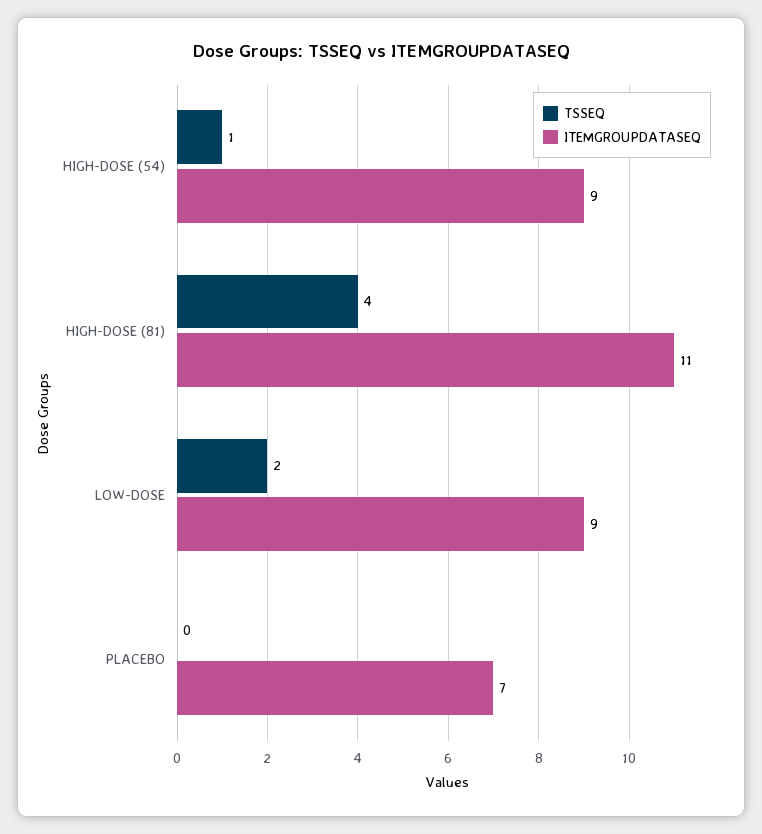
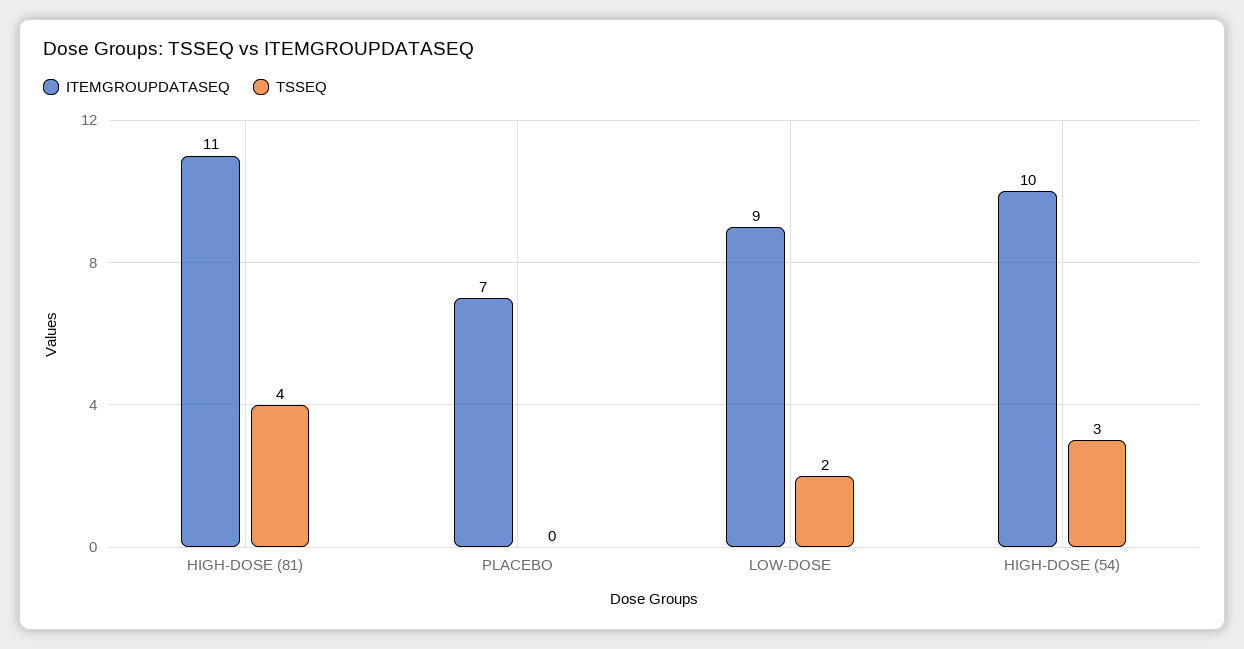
  {
    "TSSEQ": {
-     "HIGH-DOSE (54)": 1,
+     "HIGH-DOSE (54)": 3,
      "HIGH-DOSE (81)": 4,
      "LOW-DOSE": 2,
      "PLACEBO": 0
    },
    "ITEMGROUPDATASEQ": {
-     "HIGH-DOSE (54)": 9,
+     "HIGH-DOSE (54)": 10,
      "HIGH-DOSE (81)": 11,
      "LOW-DOSE": 9,
      "PLACEBO": 7
    }
  }

